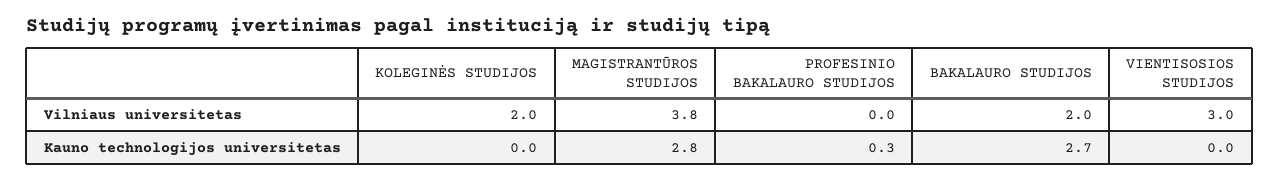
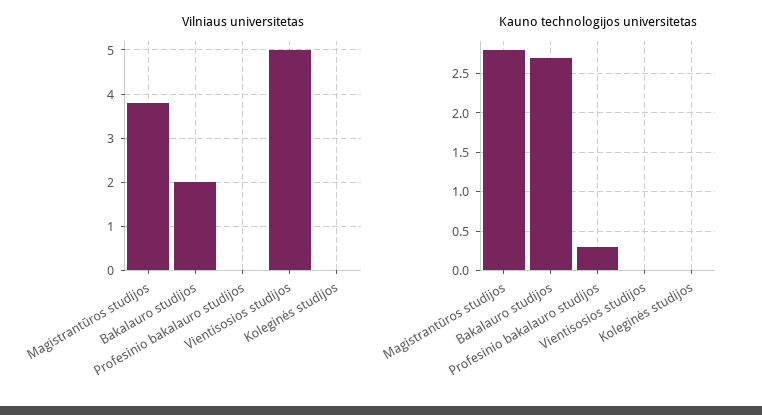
  {
    "Vilniaus universitetas": {
-     "KOLEGINĖS STUDIJOS": 2,
+     "KOLEGINĖS STUDIJOS": 0,
      "MAGISTRANTŪROS STUDIJOS": 3.8,
      "PROFESINIO BAKALAURO STUDIJOS": 0,
      "BAKALAURO STUDIJOS": 2,
-     "VIENTISOSIOS STUDIJOS": 3
+     "VIENTISOSIOS STUDIJOS": 5
    },
    "Kauno technologijos universitetas": {
      "KOLEGINĖS STUDIJOS": 0,
      "MAGISTRANTŪROS STUDIJOS": 2.8,
      "PROFESINIO BAKALAURO STUDIJOS": 0.3,
      "BAKALAURO STUDIJOS": 2.7,
      "VIENTISOSIOS STUDIJOS": 0
    }
  }

